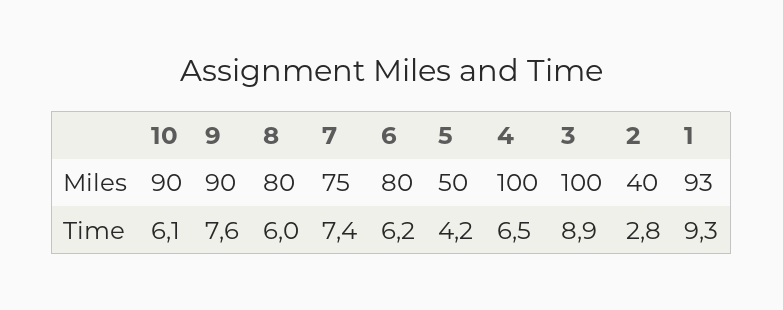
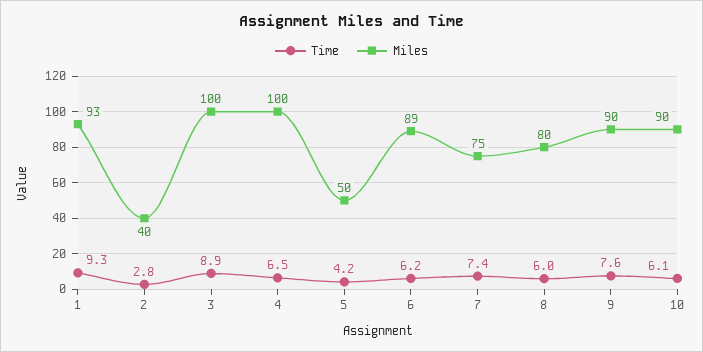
  {
    "Miles": {
      "10": 90,
      "9": 90,
      "8": 80,
      "7": 75,
-     "6": 80,
+     "6": 89,
      "5": 50,
      "4": 100,
      "3": 100,
      "2": 40,
      "1": 93
    },
    "Time": {
      "10": 6.1,
      "9": 7.6,
      "8": 6,
      "7": 7.4,
      "6": 6.2,
      "5": 4.2,
      "4": 6.5,
      "3": 8.9,
      "2": 2.8,
      "1": 9.3
    }
  }

